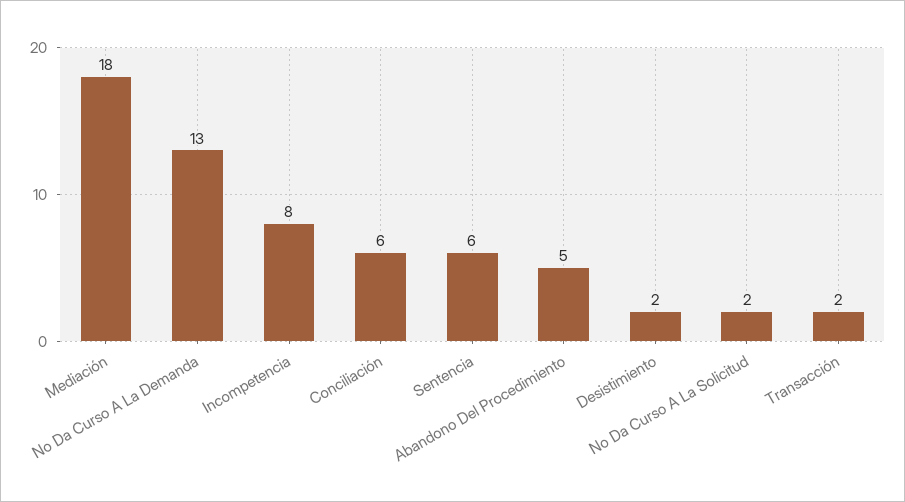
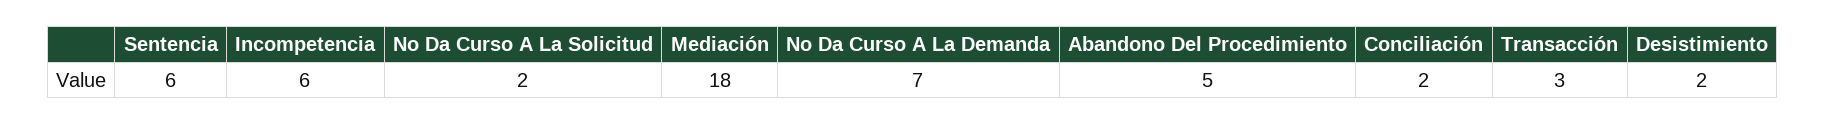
  {
    "Mediación": 18,
-   "No Da Curso A La Demanda": 13,
+   "No Da Curso A La Demanda": 7,
-   "Incompetencia": 8,
+   "Incompetencia": 6,
-   "Conciliación": 6,
+   "Conciliación": 2,
    "Sentencia": 6,
    "Abandono Del Procedimiento": 5,
    "Desistimiento": 2,
    "No Da Curso A La Solicitud": 2,
-   "Transacción": 2
+   "Transacción": 3
  }

